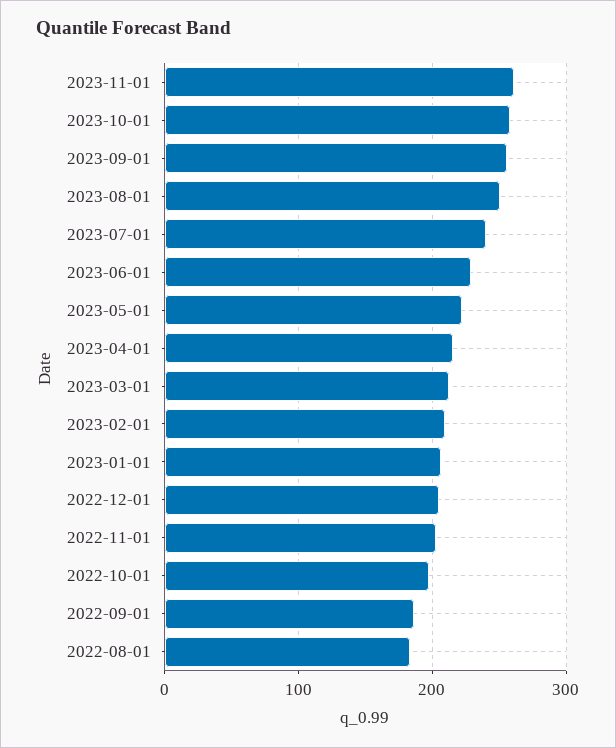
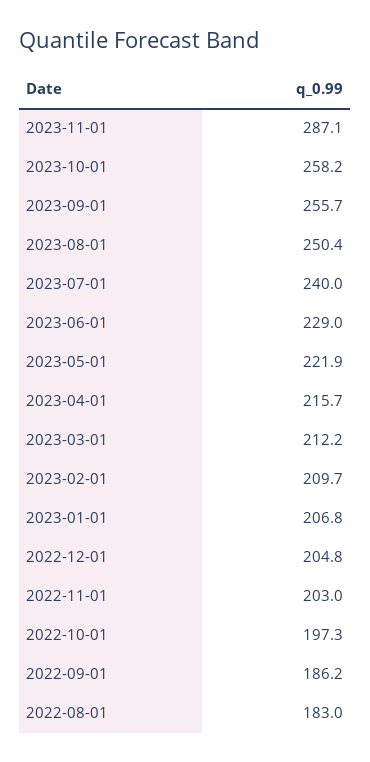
  {
-   "2023-11-01": 260,
+   "2023-11-01": 287.1,
    "2023-10-01": 258.2,
    "2023-09-01": 255.7,
    "2023-08-01": 250.4,
    "2023-07-01": 240,
    "2023-06-01": 229,
    "2023-05-01": 221.9,
    "2023-04-01": 215.7,
    "2023-03-01": 212.2,
    "2023-02-01": 209.7,
    "2023-01-01": 206.8,
    "2022-12-01": 204.8,
    "2022-11-01": 203,
    "2022-10-01": 197.3,
    "2022-09-01": 186.2,
    "2022-08-01": 183
  }

